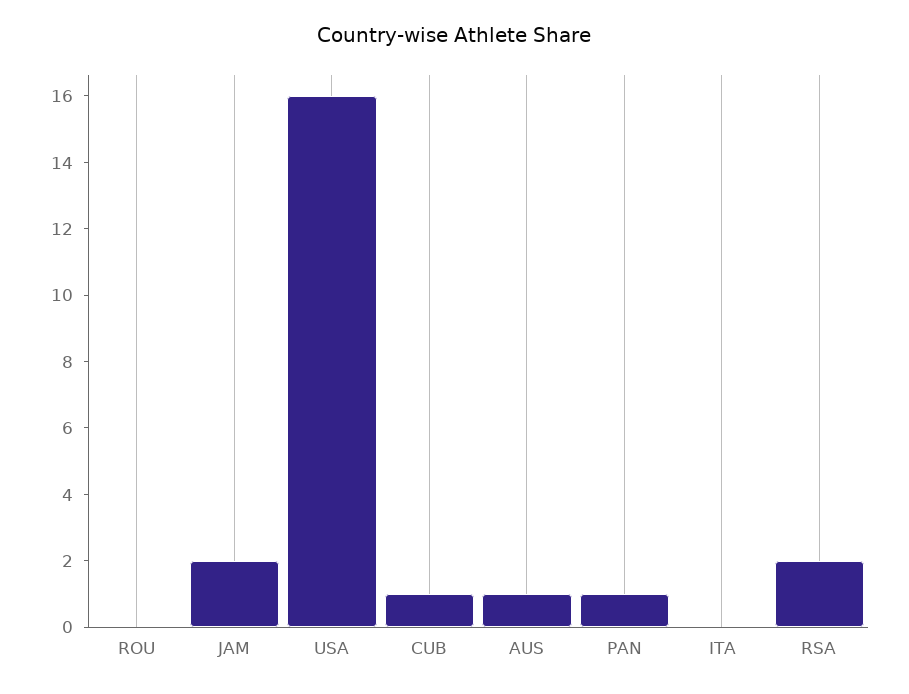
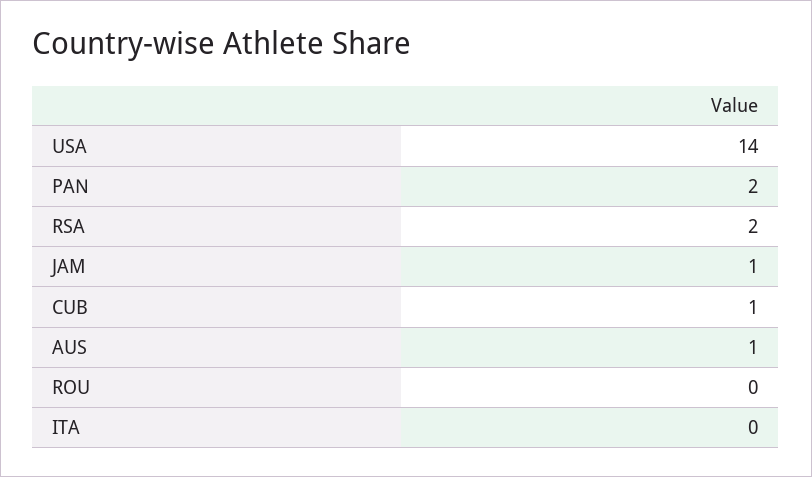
  {
    "ROU": 0,
-   "JAM": 2,
+   "JAM": 1,
-   "USA": 16,
+   "USA": 14,
    "CUB": 1,
    "AUS": 1,
-   "PAN": 1,
+   "PAN": 2,
    "ITA": 0,
    "RSA": 2
  }

